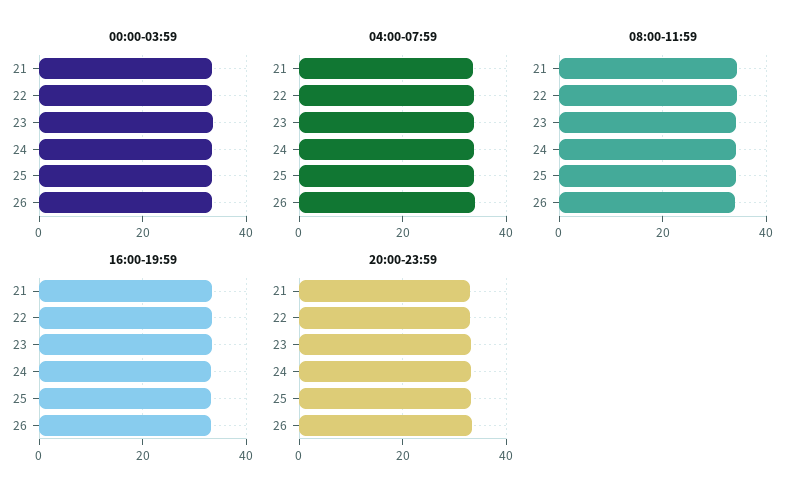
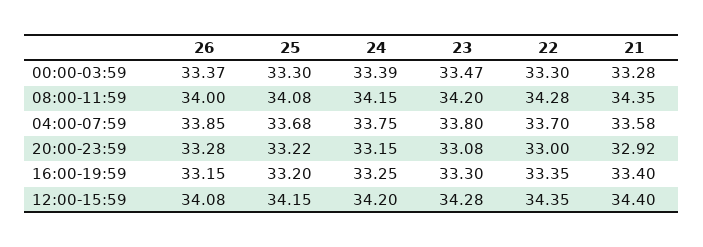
  {
    "00:00-03:59": {
      "21": 33.28,
      "22": 33.3,
      "23": 33.47,
      "24": 33.39,
      "25": 33.3,
      "26": 33.37
    },
    "04:00-07:59": {
      "21": 33.58,
      "22": 33.7,
      "23": 33.8,
      "24": 33.75,
      "25": 33.68,
      "26": 33.85
    },
    "08:00-11:59": {
      "21": 34.35,
      "22": 34.28,
      "23": 34.2,
      "24": 34.15,
      "25": 34.08,
      "26": 34
    },
    "16:00-19:59": {
      "21": 33.4,
      "22": 33.35,
      "23": 33.3,
      "24": 33.25,
      "25": 33.2,
      "26": 33.15
    },
    "20:00-23:59": {
      "21": 32.92,
      "22": 33,
      "23": 33.08,
      "24": 33.15,
      "25": 33.22,
      "26": 33.28
-   }
+   },
+   "12:00-15:59": {
+     "26": 34.08,
+     "25": 34.15,
+     "24": 34.2,
+     "23": 34.28,
+     "22": 34.35,
+     "21": 34.4
+   }
  }

